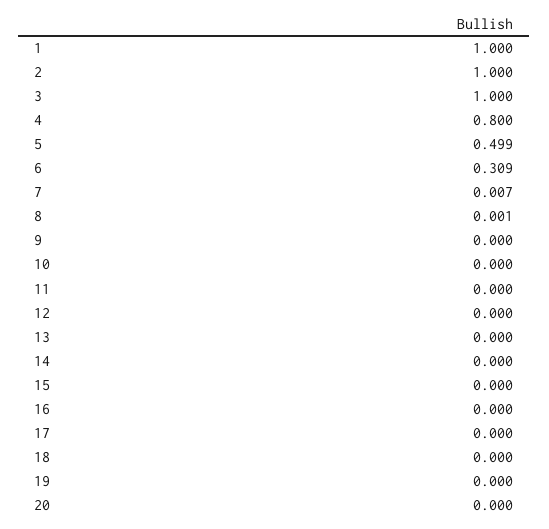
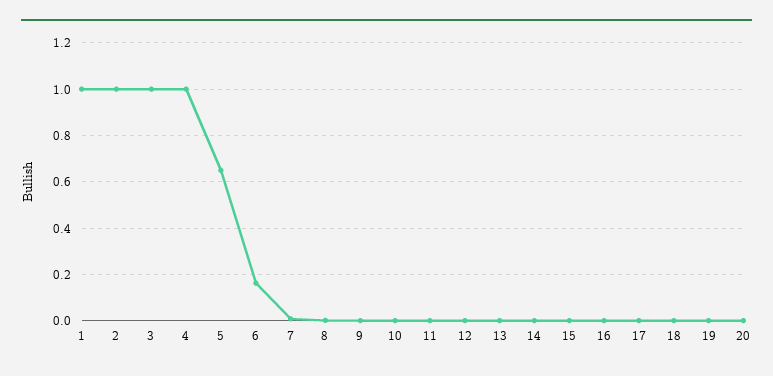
  {
    "1": 1,
    "2": 1,
    "3": 1,
-   "4": 0.8,
+   "4": 1,
-   "5": 0.499,
+   "5": 0.65,
-   "6": 0.309,
+   "6": 0.15,
    "7": 0.007,
    "8": 0.001,
    "9": 0,
    "10": 0,
    "11": 0,
    "12": 0,
    "13": 0,
    "14": 0,
    "15": 0,
    "16": 0,
    "17": 0,
    "18": 0,
    "19": 0,
    "20": 0
  }

